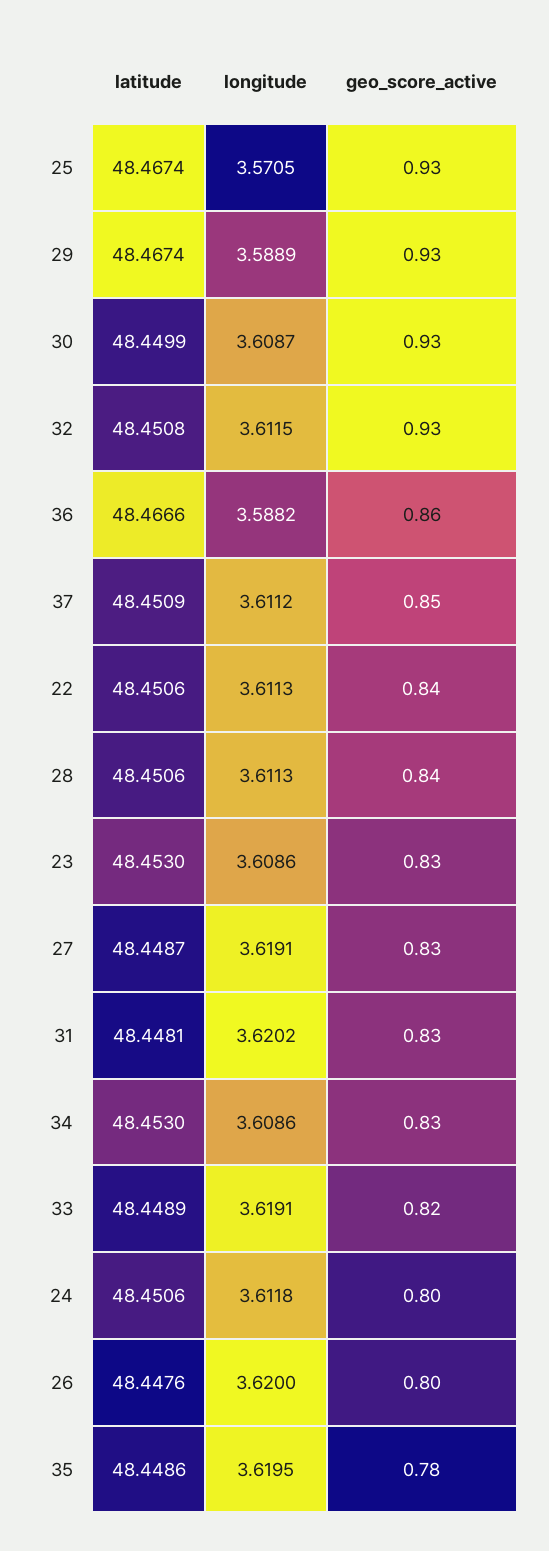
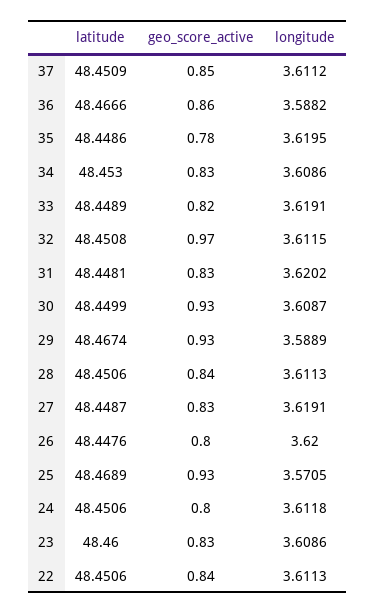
  {
    "latitude": {
-     "25": 48.4674,
+     "25": 48.4689,
      "29": 48.4674,
      "30": 48.4499,
      "32": 48.4508,
      "36": 48.4666,
      "37": 48.4509,
      "22": 48.4506,
      "28": 48.4506,
-     "23": 48.453,
+     "23": 48.46,
      "27": 48.4487,
      "31": 48.4481,
      "34": 48.453,
      "33": 48.4489,
      "24": 48.4506,
      "26": 48.4476,
      "35": 48.4486
    },
    "longitude": {
      "25": 3.5705,
      "29": 3.5889,
      "30": 3.6087,
      "32": 3.6115,
      "36": 3.5882,
      "37": 3.6112,
      "22": 3.6113,
      "28": 3.6113,
      "23": 3.6086,
      "27": 3.6191,
      "31": 3.6202,
      "34": 3.6086,
      "33": 3.6191,
      "24": 3.6118,
      "26": 3.62,
      "35": 3.6195
    },
    "geo_score_active": {
      "25": 0.93,
      "29": 0.93,
      "30": 0.93,
-     "32": 0.93,
+     "32": 0.97,
      "36": 0.86,
      "37": 0.85,
      "22": 0.84,
      "28": 0.84,
      "23": 0.83,
      "27": 0.83,
      "31": 0.83,
      "34": 0.83,
      "33": 0.82,
      "24": 0.8,
      "26": 0.8,
      "35": 0.78
    }
  }

